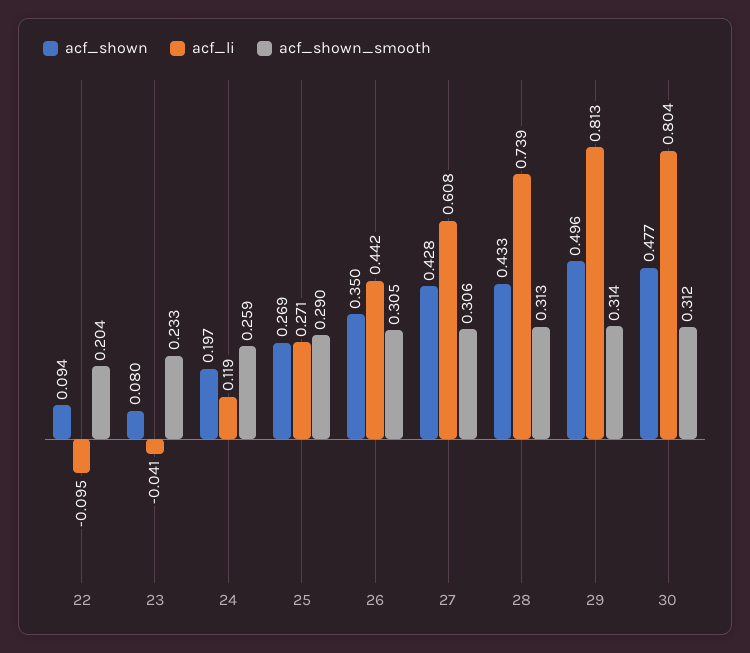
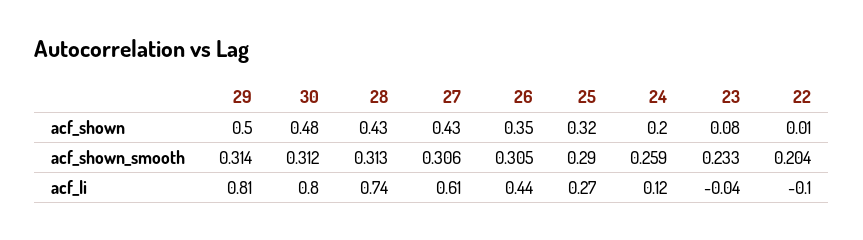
  {
    "acf_shown": {
-     "22": 0.094,
+     "22": 0.01,
      "23": 0.08,
      "24": 0.197,
-     "25": 0.269,
+     "25": 0.32,
      "26": 0.35,
      "27": 0.428,
      "28": 0.433,
      "29": 0.496,
      "30": 0.477
    },
    "acf_li": {
      "22": -0.095,
      "23": -0.041,
      "24": 0.119,
      "25": 0.271,
      "26": 0.442,
      "27": 0.608,
      "28": 0.739,
      "29": 0.813,
      "30": 0.804
    },
    "acf_shown_smooth": {
      "22": 0.204,
      "23": 0.233,
      "24": 0.259,
      "25": 0.29,
      "26": 0.305,
      "27": 0.306,
      "28": 0.313,
      "29": 0.314,
      "30": 0.312
    }
  }

